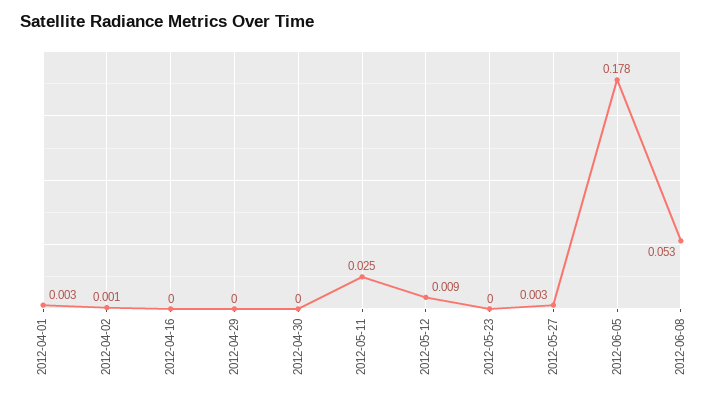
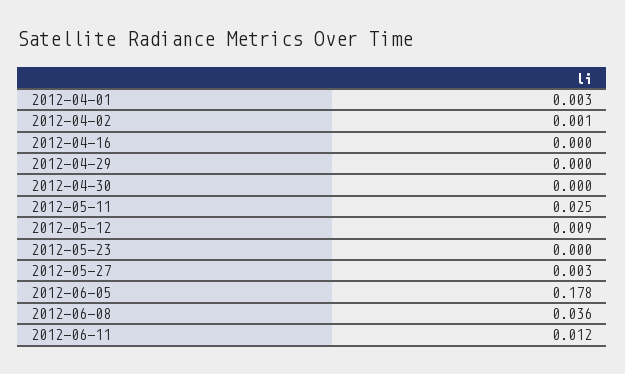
  {
    "2012-04-01": 0.003,
    "2012-04-02": 0.001,
    "2012-04-16": 0,
    "2012-04-29": 0,
    "2012-04-30": 0,
    "2012-05-11": 0.025,
    "2012-05-12": 0.009,
    "2012-05-23": 0,
    "2012-05-27": 0.003,
    "2012-06-05": 0.178,
-   "2012-06-08": 0.053
+   "2012-06-08": 0.036,
+   "2012-06-11": 0.012
  }

